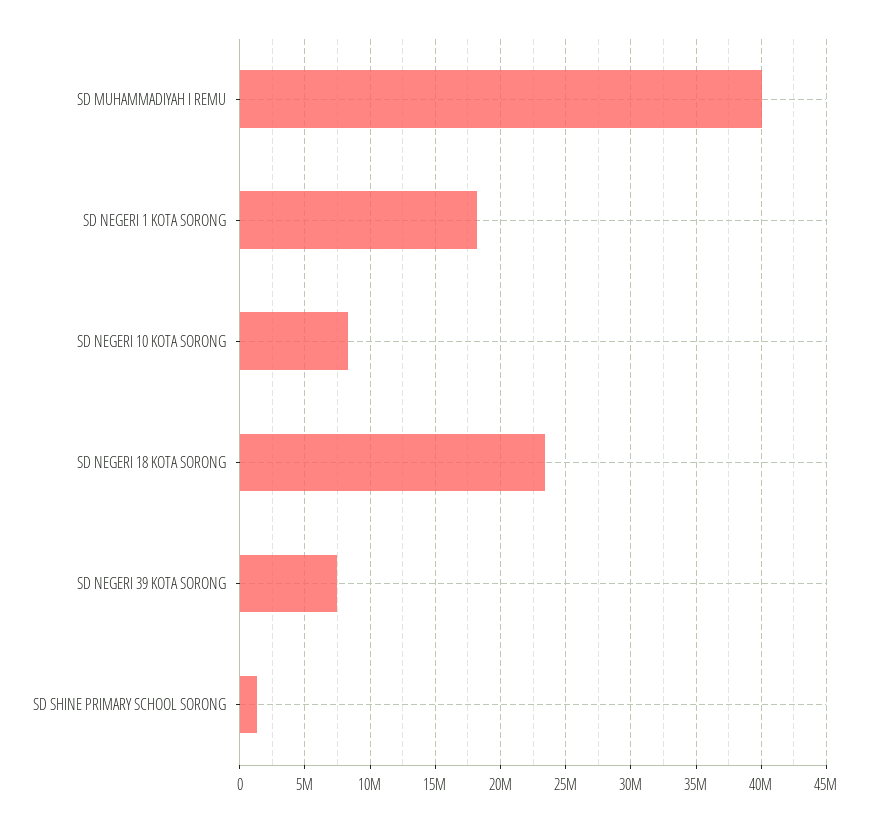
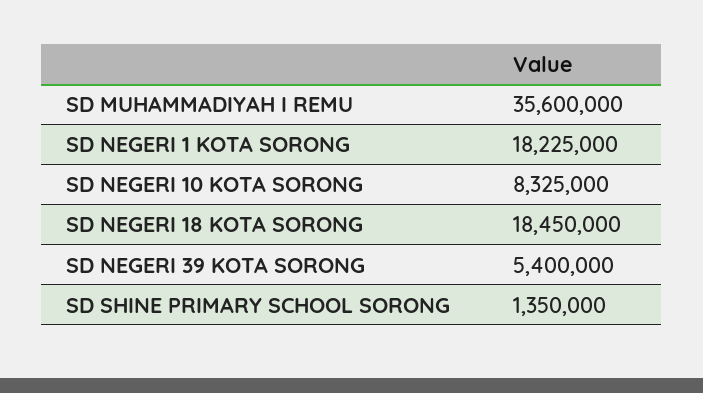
  {
-   "SD MUHAMMADIYAH I REMU": 40000000,
+   "SD MUHAMMADIYAH I REMU": 35600000,
    "SD NEGERI 1 KOTA SORONG": 18225000,
    "SD NEGERI 10 KOTA SORONG": 8325000,
-   "SD NEGERI 18 KOTA SORONG": 23500000,
+   "SD NEGERI 18 KOTA SORONG": 18450000,
-   "SD NEGERI 39 KOTA SORONG": 7500000,
+   "SD NEGERI 39 KOTA SORONG": 5400000,
    "SD SHINE PRIMARY SCHOOL SORONG": 1350000
  }

